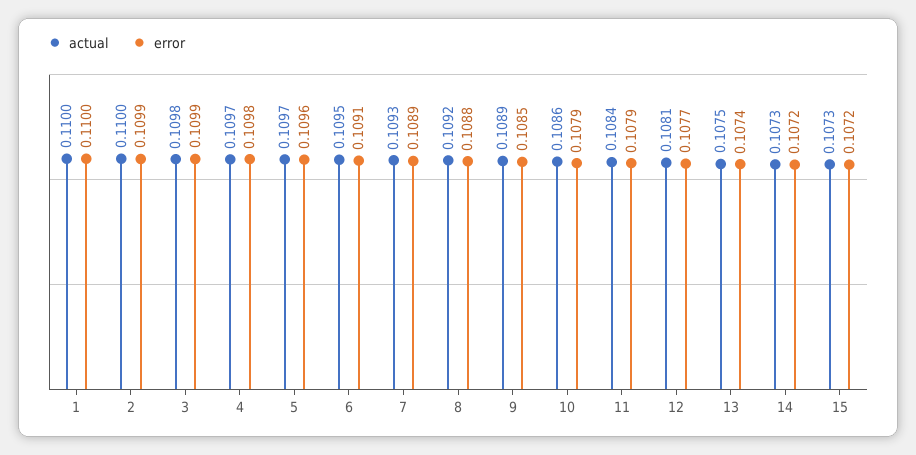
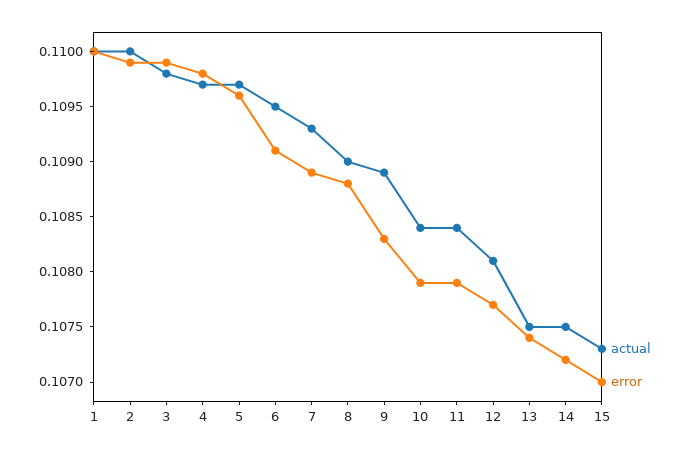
  {
    "actual": {
      "1": 0.11,
      "2": 0.11,
      "3": 0.1098,
      "4": 0.1097,
      "5": 0.1097,
      "6": 0.1095,
      "7": 0.1093,
-     "8": 0.1092,
+     "8": 0.109,
      "9": 0.1089,
-     "10": 0.1086,
+     "10": 0.1084,
      "11": 0.1084,
      "12": 0.1081,
      "13": 0.1075,
-     "14": 0.1073,
+     "14": 0.1075,
      "15": 0.1073
    },
    "error": {
      "1": 0.11,
      "2": 0.1099,
      "3": 0.1099,
      "4": 0.1098,
      "5": 0.1096,
      "6": 0.1091,
      "7": 0.1089,
      "8": 0.1088,
-     "9": 0.1085,
+     "9": 0.1083,
      "10": 0.1079,
      "11": 0.1079,
      "12": 0.1077,
      "13": 0.1074,
      "14": 0.1072,
-     "15": 0.1072
+     "15": 0.107
    }
  }

